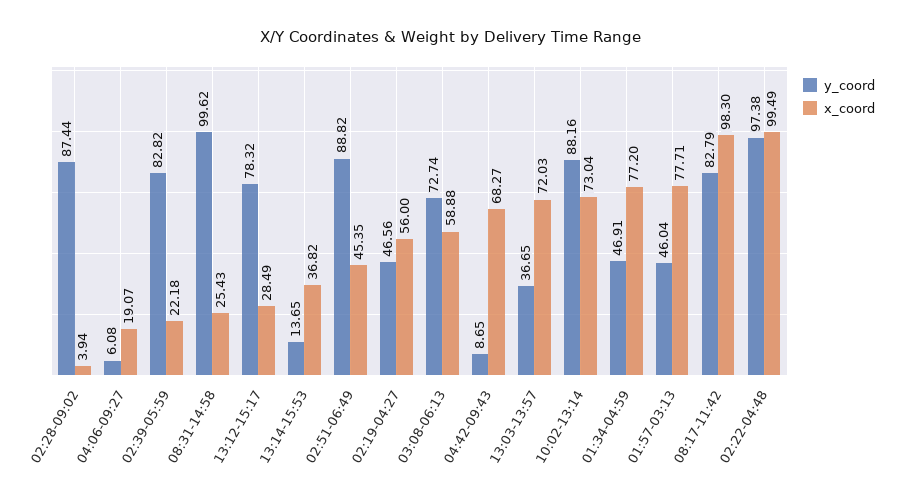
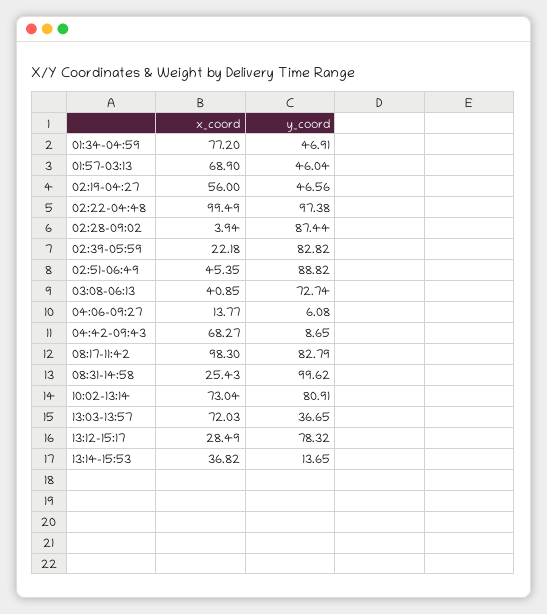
  {
    "y_coord": {
      "02:28-09:02": 87.44,
      "04:06-09:27": 6.08,
      "02:39-05:59": 82.82,
      "08:31-14:58": 99.62,
      "13:12-15:17": 78.32,
      "13:14-15:53": 13.65,
      "02:51-06:49": 88.82,
      "02:19-04:27": 46.56,
      "03:08-06:13": 72.74,
      "04:42-09:43": 8.65,
      "13:03-13:57": 36.65,
-     "10:02-13:14": 88.16,
+     "10:02-13:14": 80.91,
      "01:34-04:59": 46.91,
      "01:57-03:13": 46.04,
      "08:17-11:42": 82.79,
      "02:22-04:48": 97.38
    },
    "x_coord": {
      "02:28-09:02": 3.94,
-     "04:06-09:27": 19.07,
+     "04:06-09:27": 13.77,
      "02:39-05:59": 22.18,
      "08:31-14:58": 25.43,
      "13:12-15:17": 28.49,
      "13:14-15:53": 36.82,
      "02:51-06:49": 45.35,
      "02:19-04:27": 56,
-     "03:08-06:13": 58.88,
+     "03:08-06:13": 40.85,
      "04:42-09:43": 68.27,
      "13:03-13:57": 72.03,
      "10:02-13:14": 73.04,
      "01:34-04:59": 77.2,
-     "01:57-03:13": 77.71,
+     "01:57-03:13": 68.9,
      "08:17-11:42": 98.3,
      "02:22-04:48": 99.49
    }
  }

